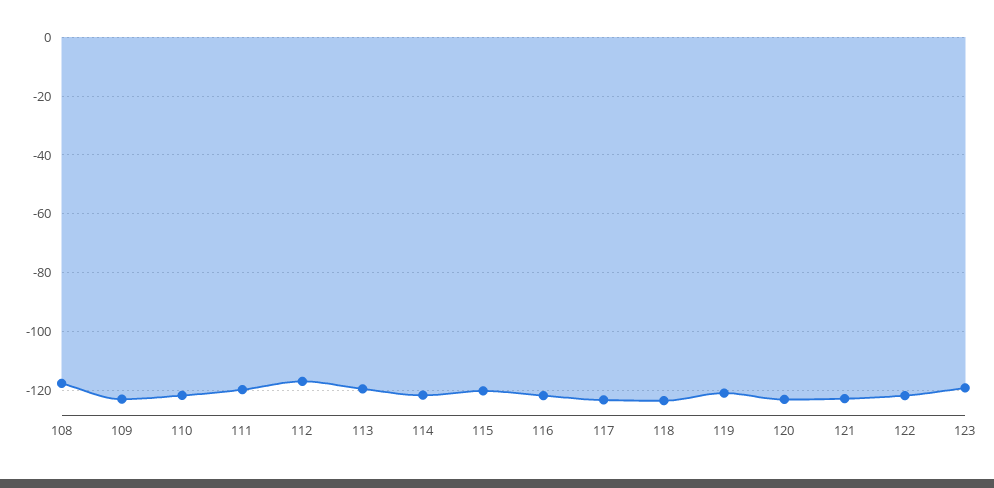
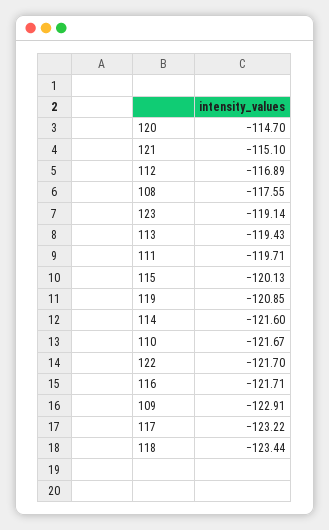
  {
    "108": -117.55,
    "109": -122.91,
    "110": -121.67,
    "111": -119.71,
    "112": -116.89,
    "113": -119.43,
    "114": -121.6,
    "115": -120.13,
    "116": -121.71,
    "117": -123.22,
    "118": -123.44,
    "119": -120.85,
-   "120": -122.5,
+   "120": -114.7,
-   "121": -122.5,
+   "121": -115.1,
    "122": -121.7,
    "123": -119.14
  }

